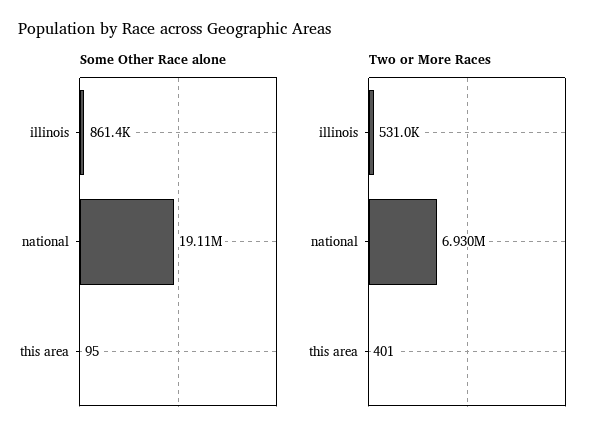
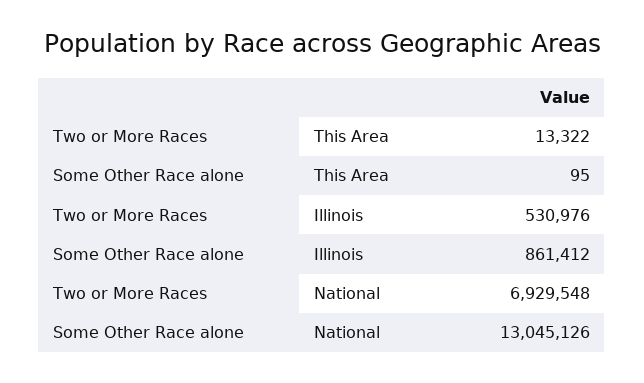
  {
    "Some Other Race alone": {
      "illinois": 861412,
-     "national": 19110000,
+     "national": 13045126,
      "this area": 95
    },
    "Two or More Races": {
      "illinois": 530976,
      "national": 6929548,
-     "this area": 401
+     "this area": 13322
    }
  }

